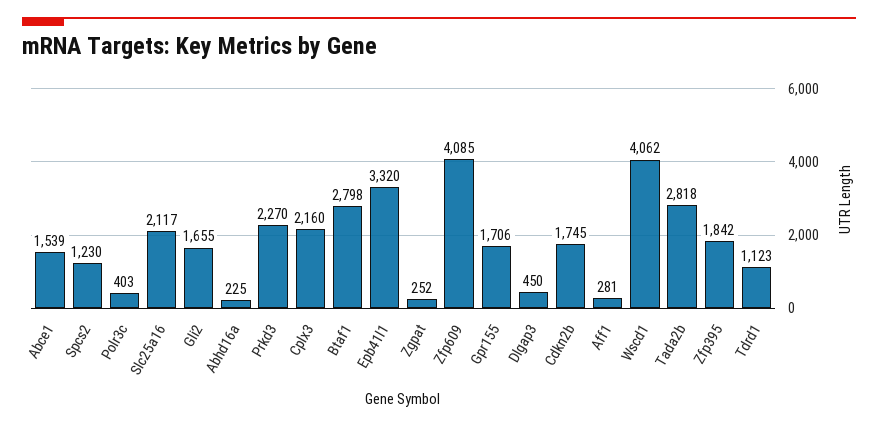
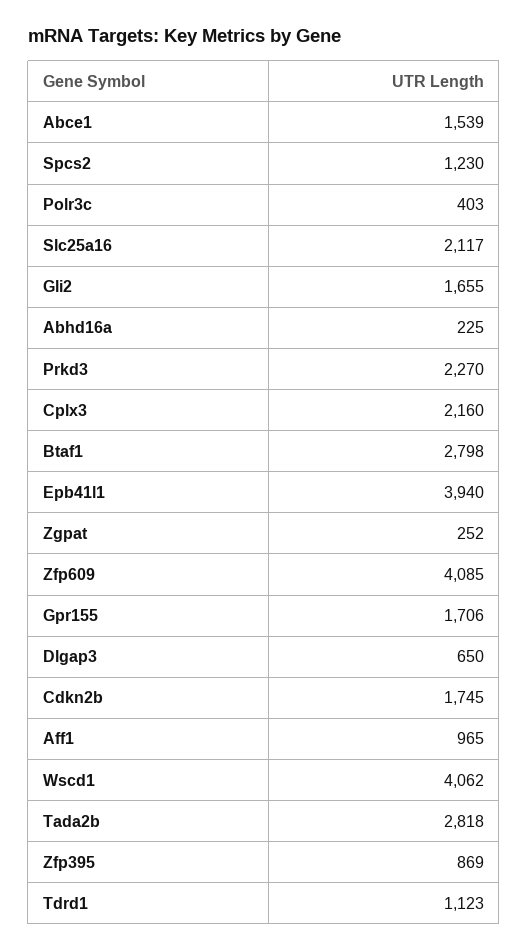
  {
    "Abce1": 1539,
    "Spcs2": 1230,
    "Polr3c": 403,
    "Slc25a16": 2117,
    "Gli2": 1655,
    "Abhd16a": 225,
    "Prkd3": 2270,
    "Cplx3": 2160,
    "Btaf1": 2798,
-   "Epb41l1": 3320,
+   "Epb41l1": 3940,
    "Zgpat": 252,
    "Zfp609": 4085,
    "Gpr155": 1706,
-   "Dlgap3": 450,
+   "Dlgap3": 650,
    "Cdkn2b": 1745,
-   "Aff1": 281,
+   "Aff1": 965,
    "Wscd1": 4062,
    "Tada2b": 2818,
-   "Zfp395": 1842,
+   "Zfp395": 869,
    "Tdrd1": 1123
  }

